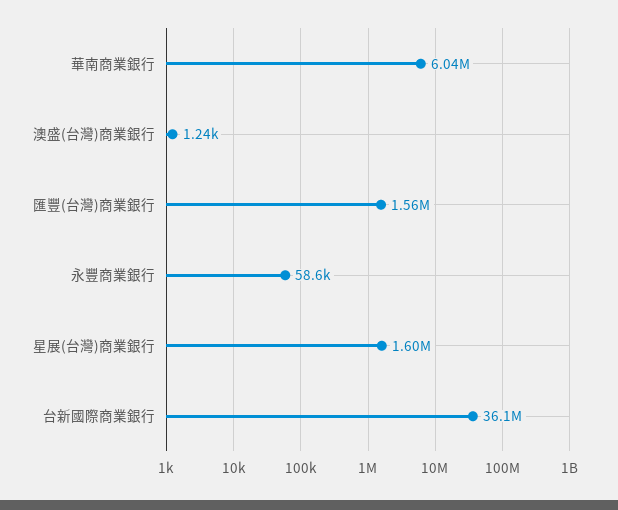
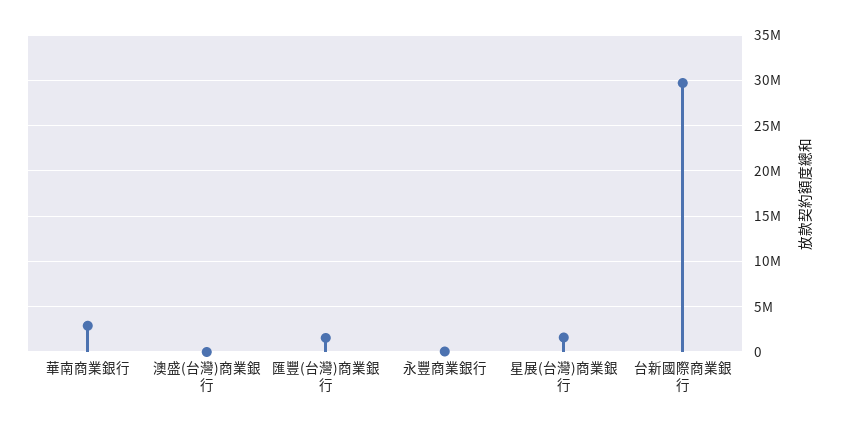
  {
-   "華南商業銀行": 6040000,
+   "華南商業銀行": 3000000,
    "澳盛(台灣)商業銀行": 1240,
    "匯豐(台灣)商業銀行": 1560000,
    "永豐商業銀行": 58600,
    "星展(台灣)商業銀行": 1600000,
-   "台新國際商業銀行": 36100000
+   "台新國際商業銀行": 30000000
  }

